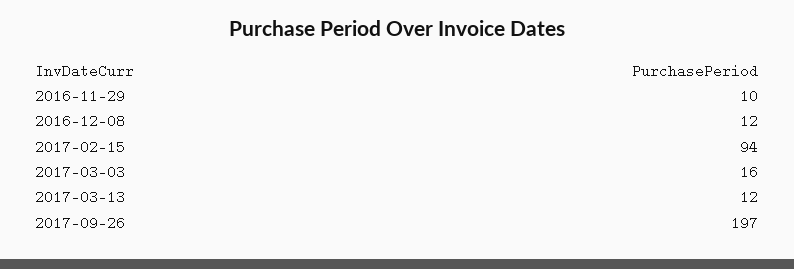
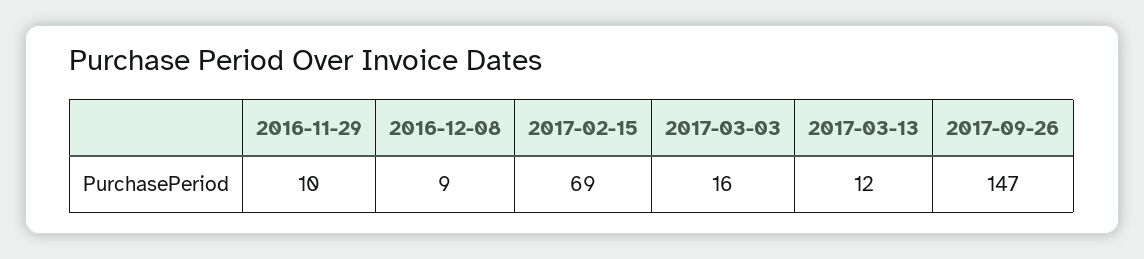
  {
    "2016-11-29": 10,
-   "2016-12-08": 12,
+   "2016-12-08": 9,
-   "2017-02-15": 94,
+   "2017-02-15": 69,
    "2017-03-03": 16,
    "2017-03-13": 12,
-   "2017-09-26": 197
+   "2017-09-26": 147
  }

